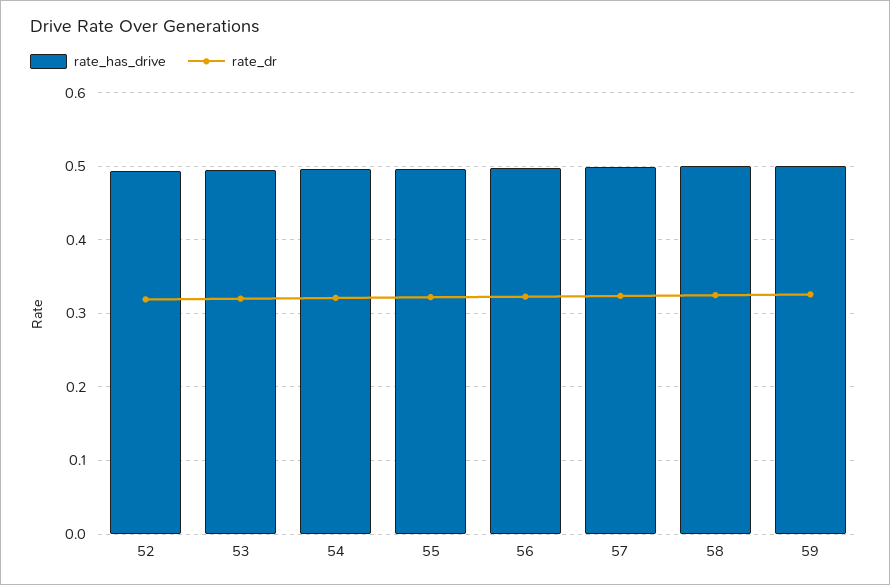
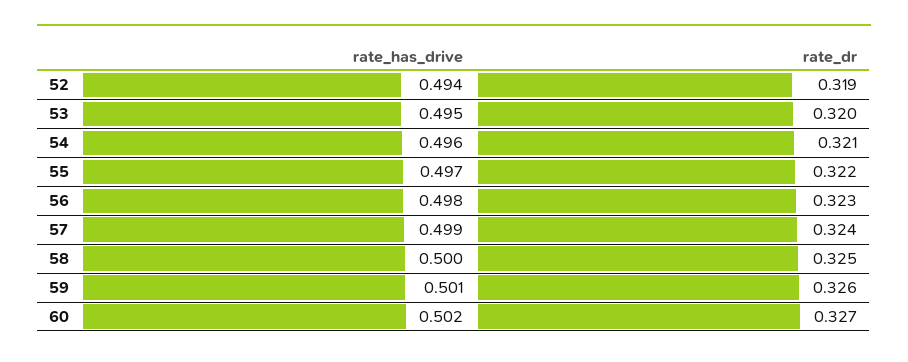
  {
    "rate_has_drive": {
      "52": 0.494,
      "53": 0.495,
      "54": 0.496,
      "55": 0.497,
      "56": 0.498,
      "57": 0.499,
      "58": 0.5,
-     "59": 0.501
+     "59": 0.501,
+     "60": 0.502
    },
    "rate_dr": {
      "52": 0.319,
      "53": 0.32,
      "54": 0.321,
      "55": 0.322,
      "56": 0.323,
      "57": 0.324,
      "58": 0.325,
-     "59": 0.326
+     "59": 0.326,
+     "60": 0.327
    }
  }

